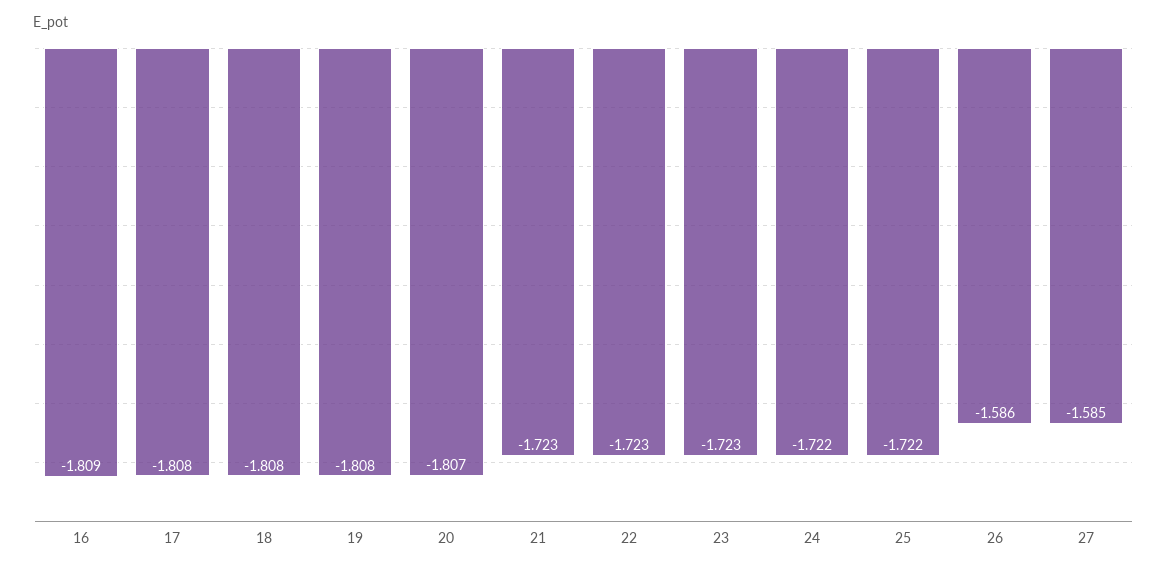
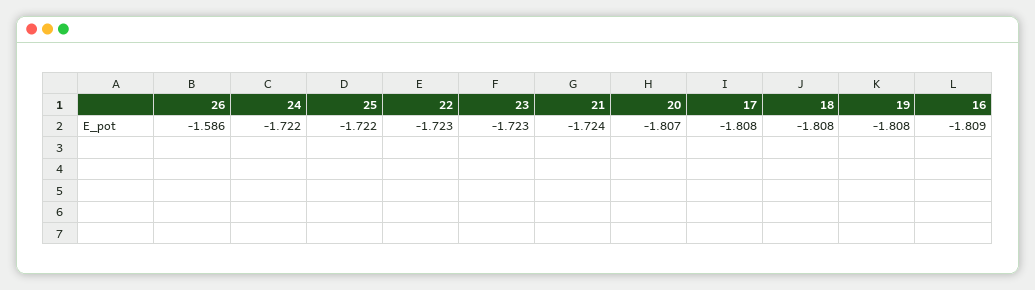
  {
    "16": -1.809,
    "17": -1.808,
    "18": -1.808,
    "19": -1.808,
    "20": -1.807,
-   "21": -1.723,
+   "21": -1.724,
    "22": -1.723,
    "23": -1.723,
    "24": -1.722,
    "25": -1.722,
-   "26": -1.586,
+   "26": -1.586
-   "27": -1.585
  }

